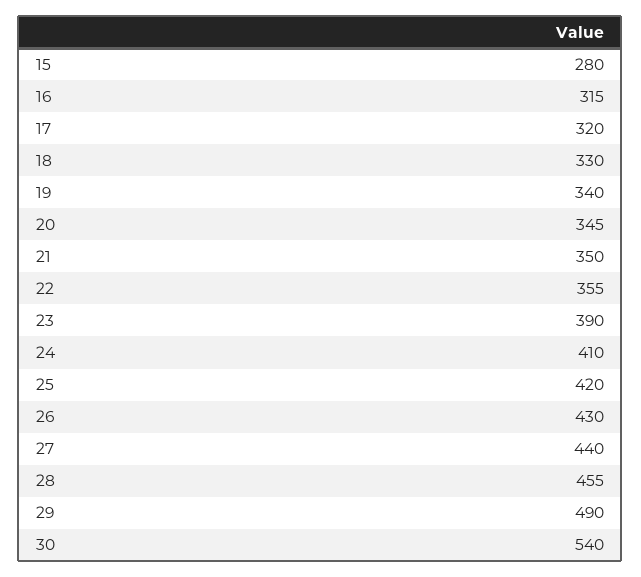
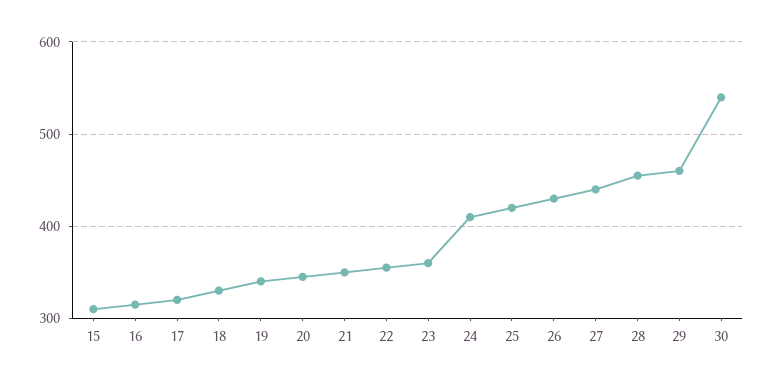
  {
-   "15": 280,
+   "15": 310,
    "16": 315,
    "17": 320,
    "18": 330,
    "19": 340,
    "20": 345,
    "21": 350,
    "22": 355,
-   "23": 390,
+   "23": 360,
    "24": 410,
    "25": 420,
    "26": 430,
    "27": 440,
    "28": 455,
-   "29": 490,
+   "29": 460,
    "30": 540
  }

